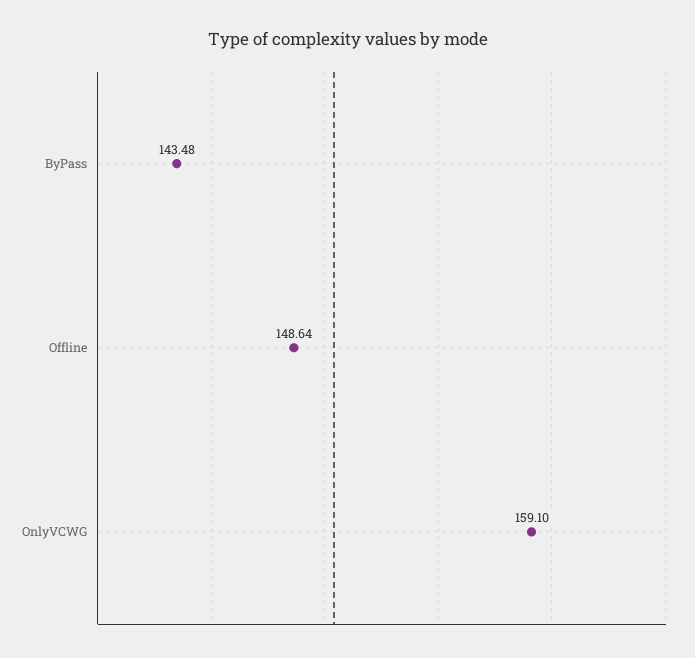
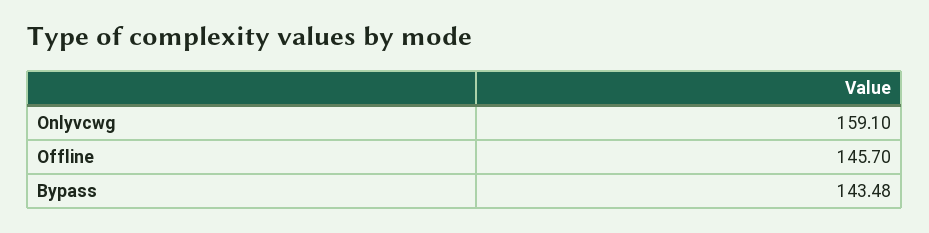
  {
    "ByPass": 143.48,
-   "Offline": 148.64,
+   "Offline": 145.7,
    "OnlyVCWG": 159.1
  }

